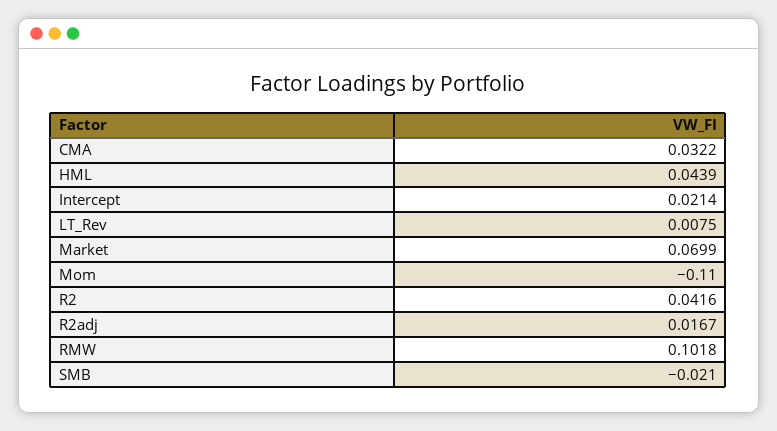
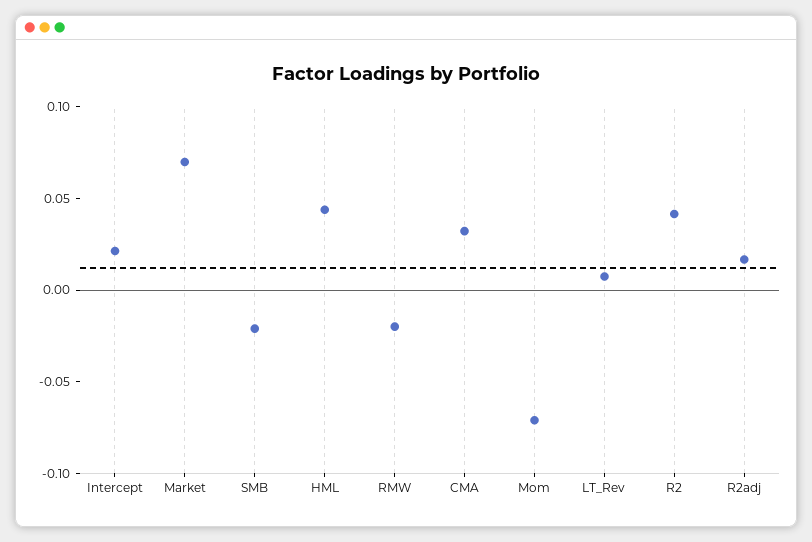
  {
    "CMA": 0.0322,
    "HML": 0.0439,
    "Intercept": 0.0214,
    "LT_Rev": 0.0075,
    "Market": 0.0699,
-   "Mom": -0.11,
+   "Mom": -0.07,
    "R2": 0.0416,
    "R2adj": 0.0167,
-   "RMW": 0.1018,
+   "RMW": -0.02,
    "SMB": -0.021
  }

